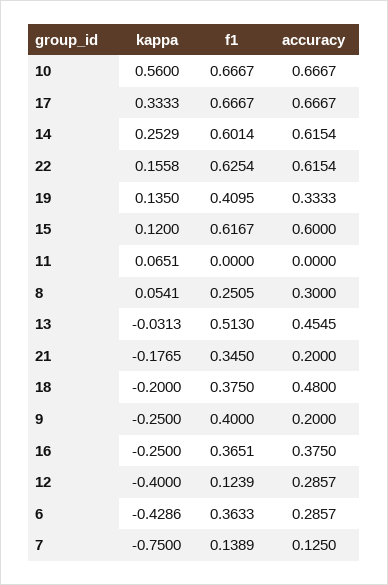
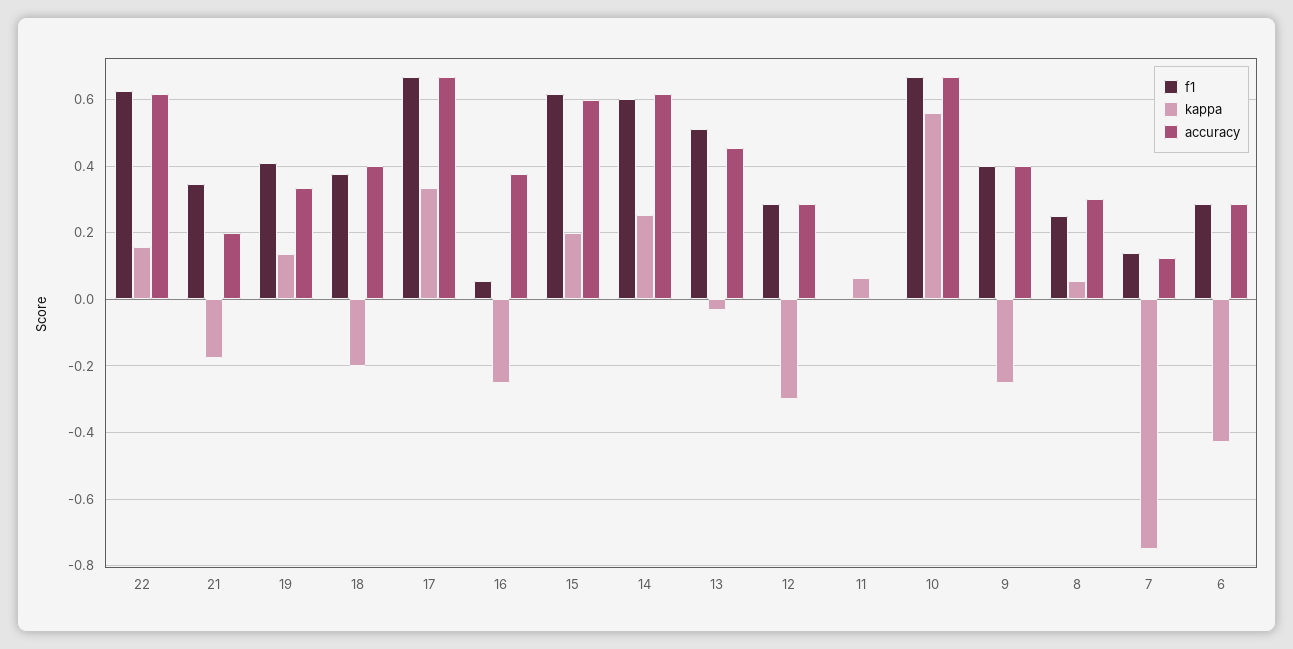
  {
    "kappa": {
      "10": 0.56,
      "17": 0.3333,
      "14": 0.2529,
      "22": 0.1558,
      "19": 0.135,
-     "15": 0.12,
+     "15": 0.2,
      "11": 0.0651,
      "8": 0.0541,
      "13": -0.0313,
      "21": -0.1765,
      "18": -0.2,
      "9": -0.25,
      "16": -0.25,
-     "12": -0.4,
+     "12": -0.3,
      "6": -0.4286,
      "7": -0.75
    },
    "f1": {
      "10": 0.6667,
      "17": 0.6667,
      "14": 0.6014,
      "22": 0.6254,
      "19": 0.4095,
      "15": 0.6167,
      "11": 0,
      "8": 0.2505,
      "13": 0.513,
      "21": 0.345,
      "18": 0.375,
      "9": 0.4,
-     "16": 0.3651,
+     "16": 0.06,
-     "12": 0.1239,
+     "12": 0.28,
-     "6": 0.3633,
+     "6": 0.28,
      "7": 0.1389
    },
    "accuracy": {
      "10": 0.6667,
      "17": 0.6667,
      "14": 0.6154,
      "22": 0.6154,
      "19": 0.3333,
      "15": 0.6,
      "11": 0,
      "8": 0.3,
      "13": 0.4545,
      "21": 0.2,
-     "18": 0.48,
+     "18": 0.4,
-     "9": 0.2,
+     "9": 0.4,
      "16": 0.375,
      "12": 0.2857,
      "6": 0.2857,
      "7": 0.125
    }
  }

